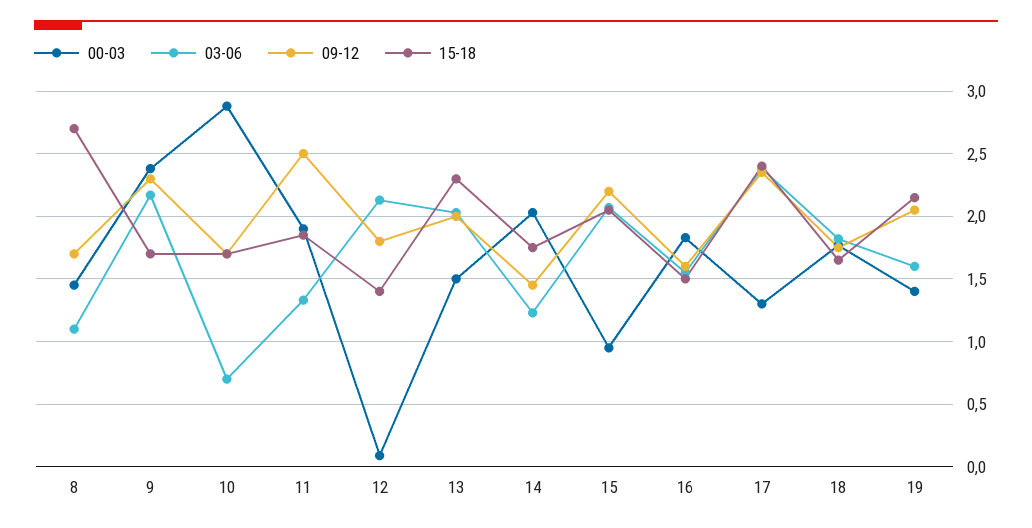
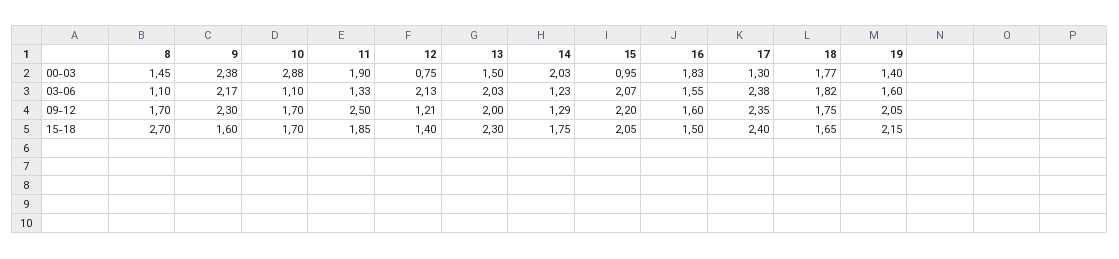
  {
    "00-03": {
      "8": 1.45,
      "9": 2.38,
      "10": 2.88,
      "11": 1.9,
-     "12": 0.1,
+     "12": 0.75,
      "13": 1.5,
      "14": 2.03,
      "15": 0.95,
      "16": 1.83,
      "17": 1.3,
      "18": 1.77,
      "19": 1.4
    },
    "03-06": {
      "8": 1.1,
      "9": 2.17,
-     "10": 0.7,
+     "10": 1.1,
      "11": 1.33,
      "12": 2.13,
      "13": 2.03,
      "14": 1.23,
      "15": 2.07,
      "16": 1.55,
      "17": 2.38,
      "18": 1.82,
      "19": 1.6
    },
    "09-12": {
      "8": 1.7,
      "9": 2.3,
      "10": 1.7,
      "11": 2.5,
-     "12": 1.8,
+     "12": 1.21,
      "13": 2,
-     "14": 1.45,
+     "14": 1.29,
      "15": 2.2,
      "16": 1.6,
      "17": 2.35,
      "18": 1.75,
      "19": 2.05
    },
    "15-18": {
      "8": 2.7,
-     "9": 1.7,
+     "9": 1.6,
      "10": 1.7,
      "11": 1.85,
      "12": 1.4,
      "13": 2.3,
      "14": 1.75,
      "15": 2.05,
      "16": 1.5,
      "17": 2.4,
      "18": 1.65,
      "19": 2.15
    }
  }

